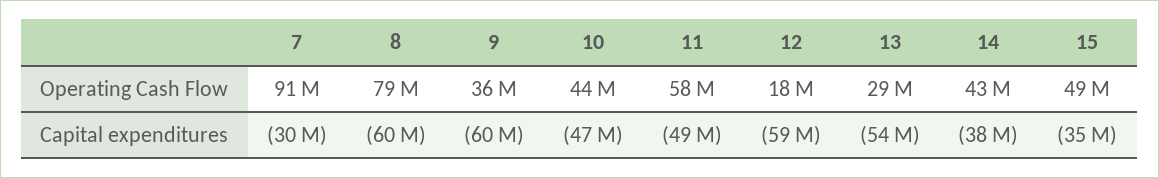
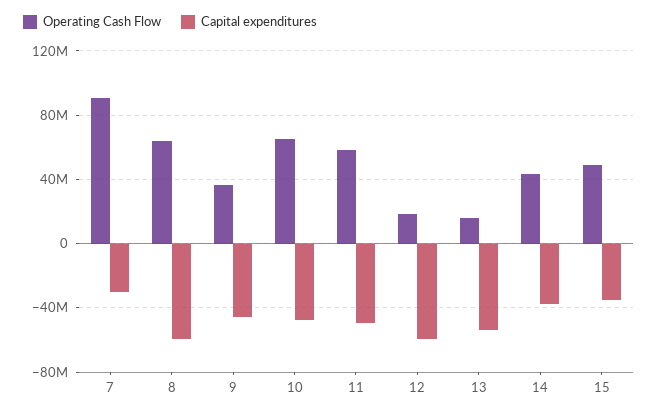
  {
    "Operating Cash Flow": {
      "7": 91000000,
-     "8": 79000000,
+     "8": 65000000,
      "9": 36000000,
-     "10": 44000000,
+     "10": 65000000,
      "11": 58000000,
      "12": 18000000,
-     "13": 29000000,
+     "13": 15000000,
      "14": 43000000,
      "15": 49000000
    },
    "Capital expenditures": {
      "7": -30000000,
      "8": -60000000,
-     "9": -60000000,
+     "9": -45000000,
      "10": -47000000,
      "11": -49000000,
      "12": -59000000,
      "13": -54000000,
      "14": -38000000,
      "15": -35000000
    }
  }

